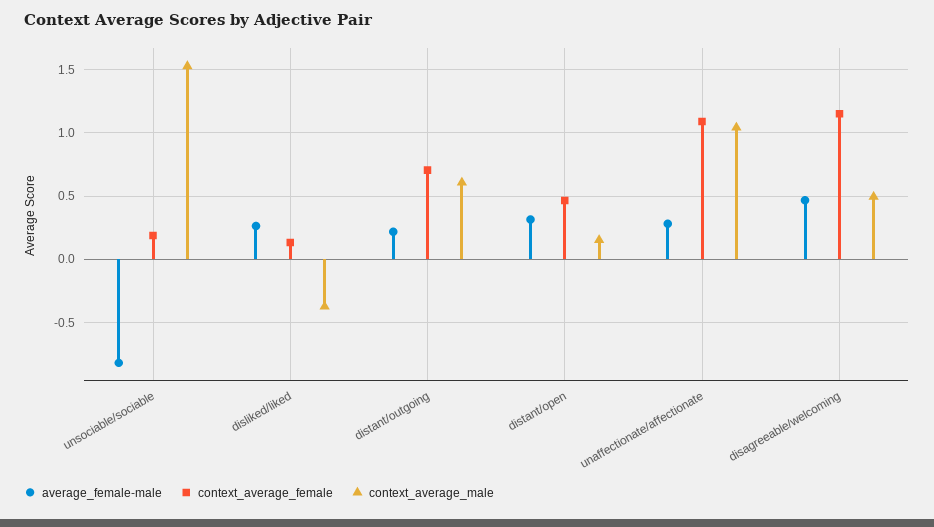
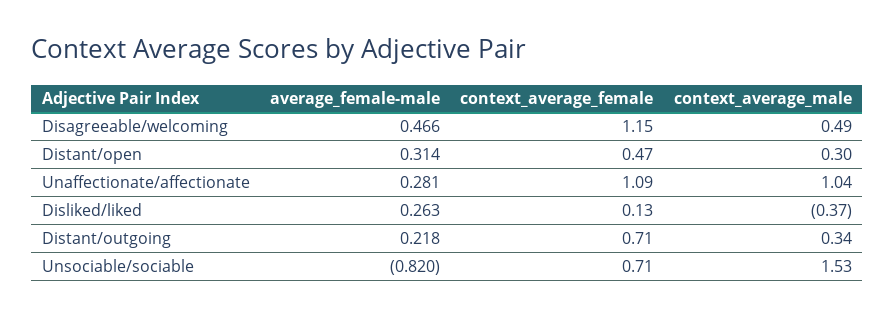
  {
    "average_female-male": {
      "unsociable/sociable": -0.82,
      "disliked/liked": 0.263,
      "distant/outgoing": 0.218,
      "distant/open": 0.314,
      "unaffectionate/affectionate": 0.281,
      "disagreeable/welcoming": 0.466
    },
    "context_average_female": {
-     "unsociable/sociable": 0.2,
+     "unsociable/sociable": 0.71,
      "disliked/liked": 0.13,
      "distant/outgoing": 0.71,
      "distant/open": 0.47,
      "unaffectionate/affectionate": 1.09,
      "disagreeable/welcoming": 1.15
    },
    "context_average_male": {
      "unsociable/sociable": 1.53,
      "disliked/liked": -0.37,
-     "distant/outgoing": 0.6,
+     "distant/outgoing": 0.34,
-     "distant/open": 0.15,
+     "distant/open": 0.3,
      "unaffectionate/affectionate": 1.04,
      "disagreeable/welcoming": 0.49
    }
  }

